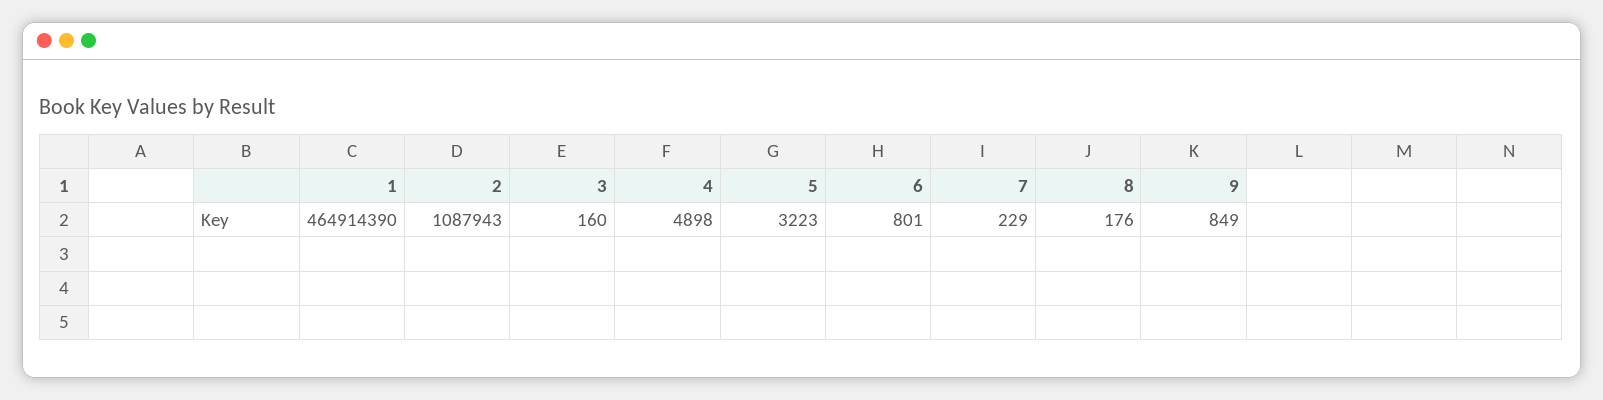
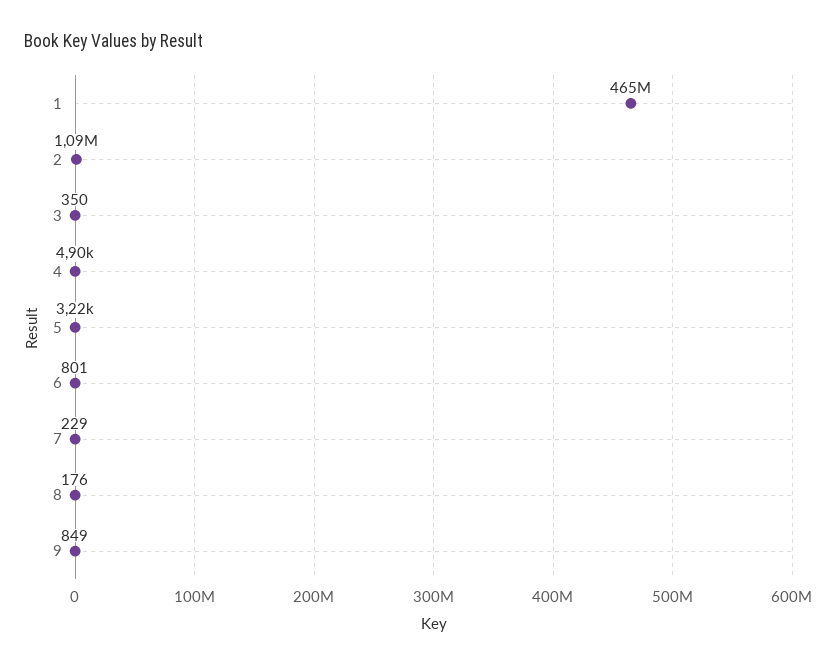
  {
    "1": 464914390,
    "2": 1087943,
-   "3": 160,
+   "3": 350,
    "4": 4898,
    "5": 3223,
    "6": 801,
    "7": 229,
    "8": 176,
    "9": 849
  }

